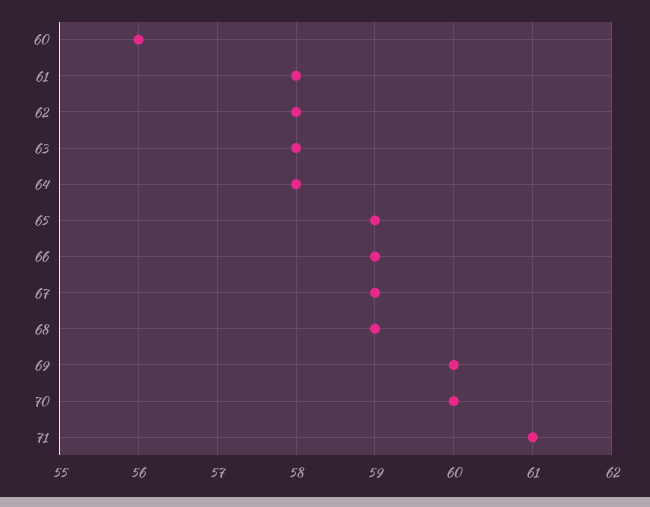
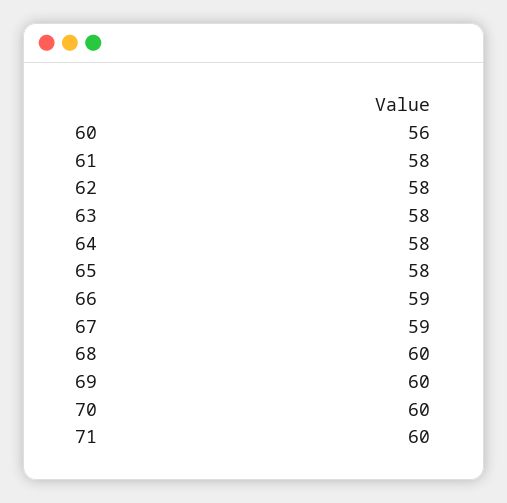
  {
    "60": 56,
    "61": 58,
    "62": 58,
    "63": 58,
    "64": 58,
-   "65": 59,
+   "65": 58,
    "66": 59,
    "67": 59,
-   "68": 59,
+   "68": 60,
    "69": 60,
    "70": 60,
-   "71": 61
+   "71": 60
  }

